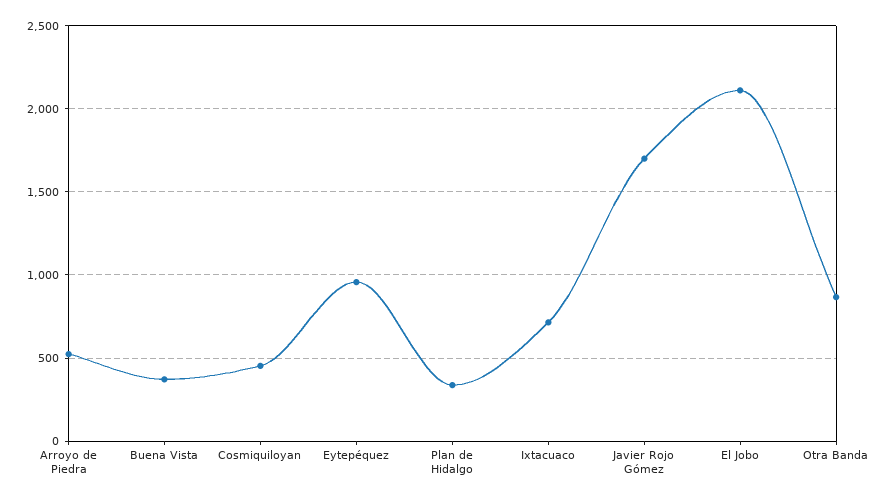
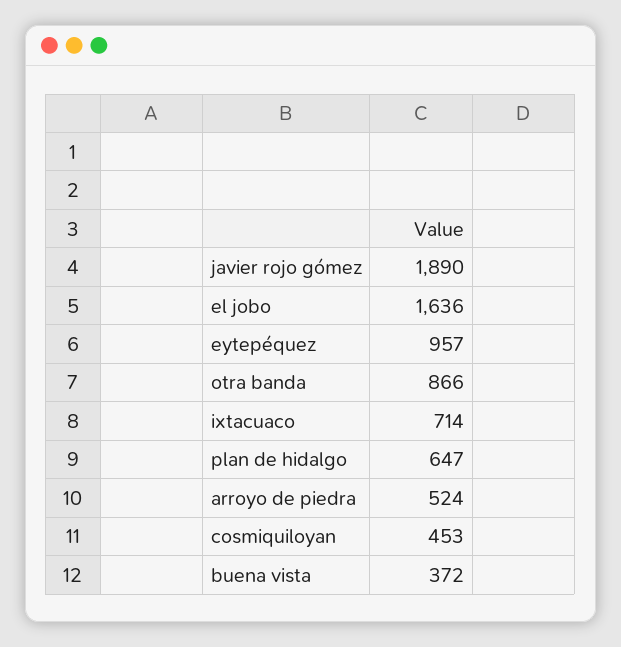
  {
    "Arroyo de Piedra": 524,
    "Buena Vista": 372,
    "Cosmiquiloyan": 453,
    "Eytepéquez": 957,
-   "Plan de Hidalgo": 350,
+   "Plan de Hidalgo": 647,
    "Ixtacuaco": 714,
-   "Javier Rojo Gómez": 1700,
+   "Javier Rojo Gómez": 1890,
-   "El Jobo": 2100,
+   "El Jobo": 1636,
    "Otra Banda": 866
  }

